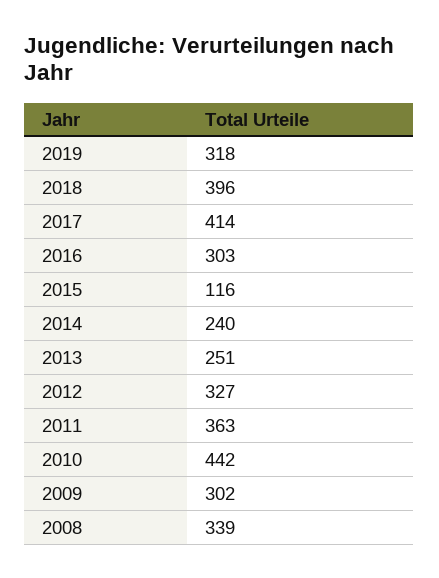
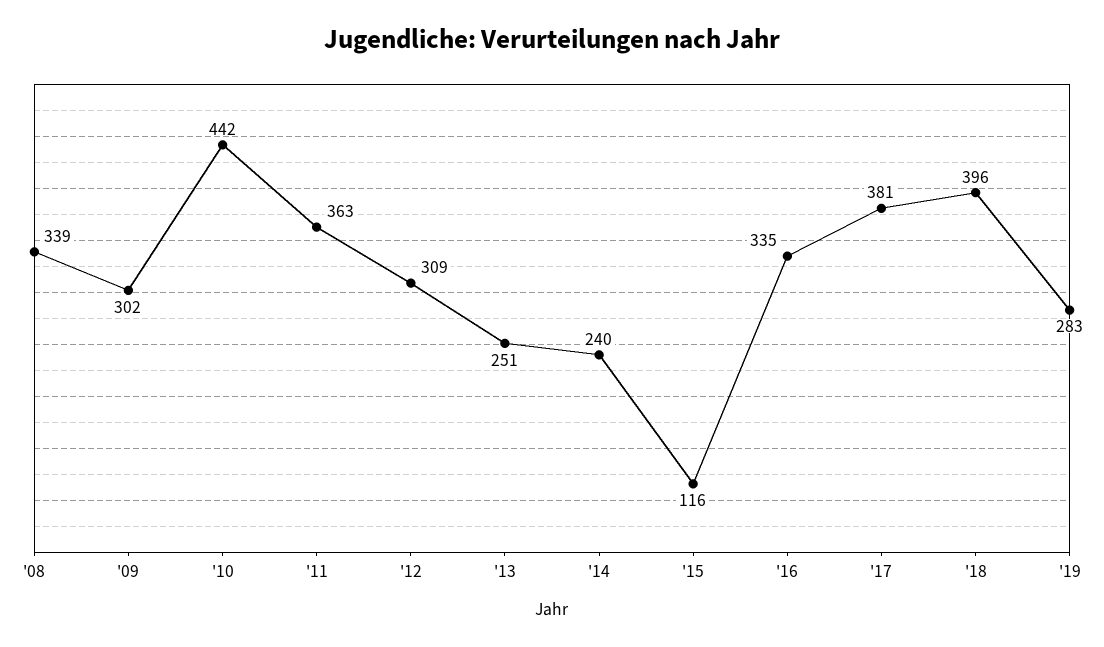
  {
-   "2019": 318,
+   "2019": 283,
    "2018": 396,
-   "2017": 414,
+   "2017": 381,
-   "2016": 303,
+   "2016": 335,
    "2015": 116,
    "2014": 240,
    "2013": 251,
-   "2012": 327,
+   "2012": 309,
    "2011": 363,
    "2010": 442,
    "2009": 302,
    "2008": 339
  }

